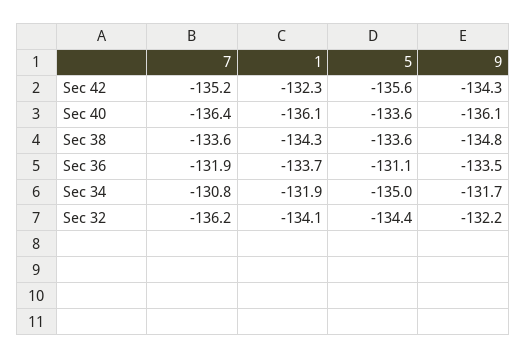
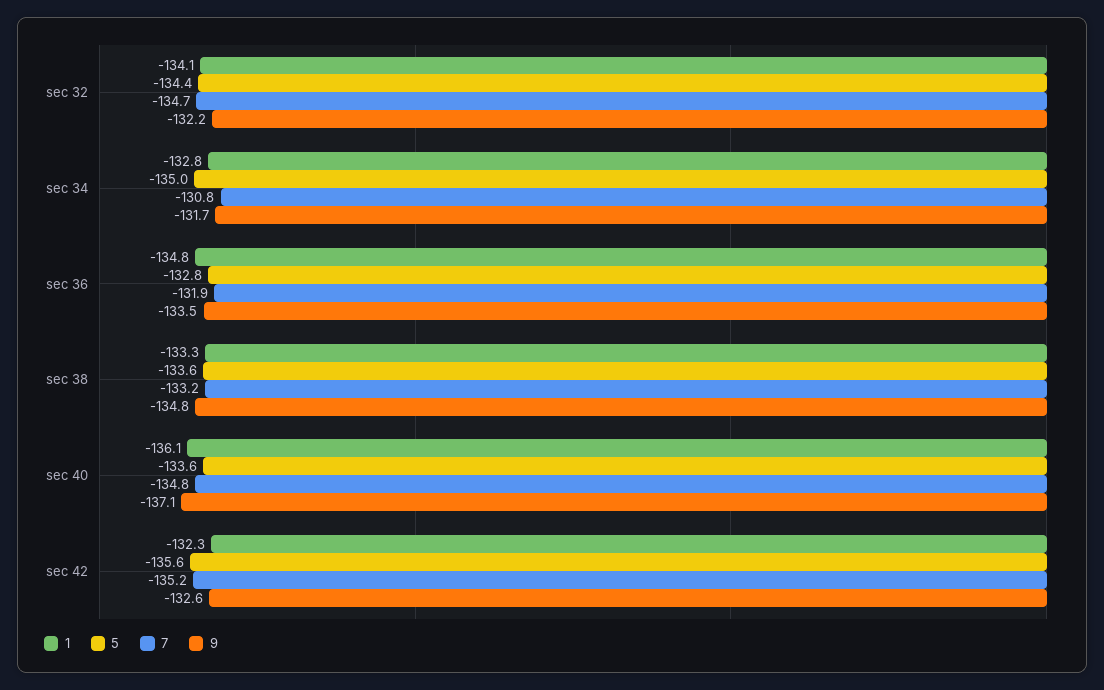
  {
    "7": {
      "Sec 42": -135.2,
-     "Sec 40": -136.4,
+     "Sec 40": -134.8,
-     "Sec 38": -133.6,
+     "Sec 38": -133.2,
      "Sec 36": -131.9,
      "Sec 34": -130.8,
-     "Sec 32": -136.2
+     "Sec 32": -134.7
    },
    "1": {
      "Sec 42": -132.3,
      "Sec 40": -136.1,
-     "Sec 38": -134.3,
+     "Sec 38": -133.3,
-     "Sec 36": -133.7,
+     "Sec 36": -134.8,
-     "Sec 34": -131.9,
+     "Sec 34": -132.8,
      "Sec 32": -134.1
    },
    "5": {
      "Sec 42": -135.6,
      "Sec 40": -133.6,
      "Sec 38": -133.6,
-     "Sec 36": -131.1,
+     "Sec 36": -132.8,
      "Sec 34": -135,
      "Sec 32": -134.4
    },
    "9": {
-     "Sec 42": -134.3,
+     "Sec 42": -132.6,
-     "Sec 40": -136.1,
+     "Sec 40": -137.1,
      "Sec 38": -134.8,
      "Sec 36": -133.5,
      "Sec 34": -131.7,
      "Sec 32": -132.2
    }
  }

